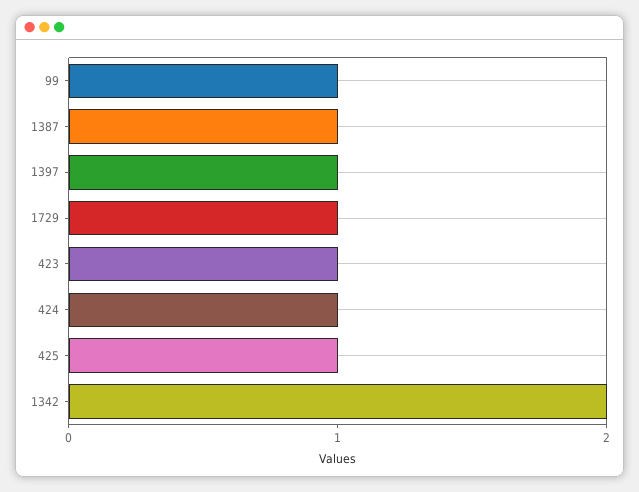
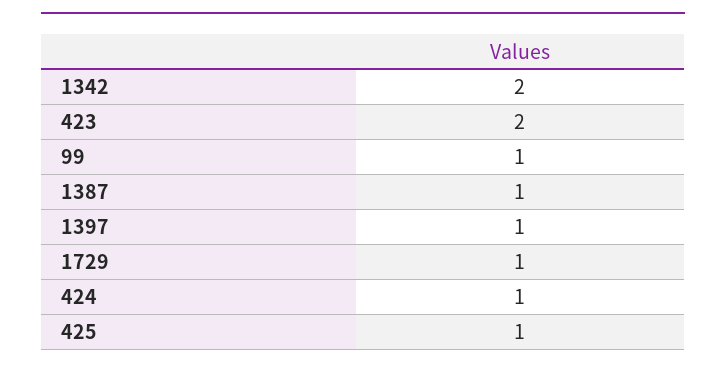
  {
    "99": 1,
    "1387": 1,
    "1397": 1,
    "1729": 1,
-   "423": 1,
+   "423": 2,
    "424": 1,
    "425": 1,
    "1342": 2
  }

